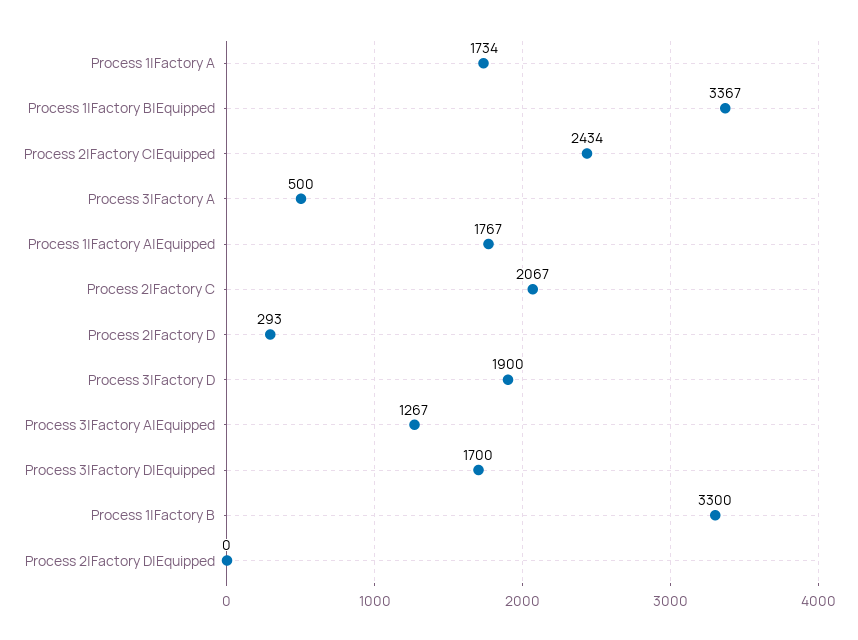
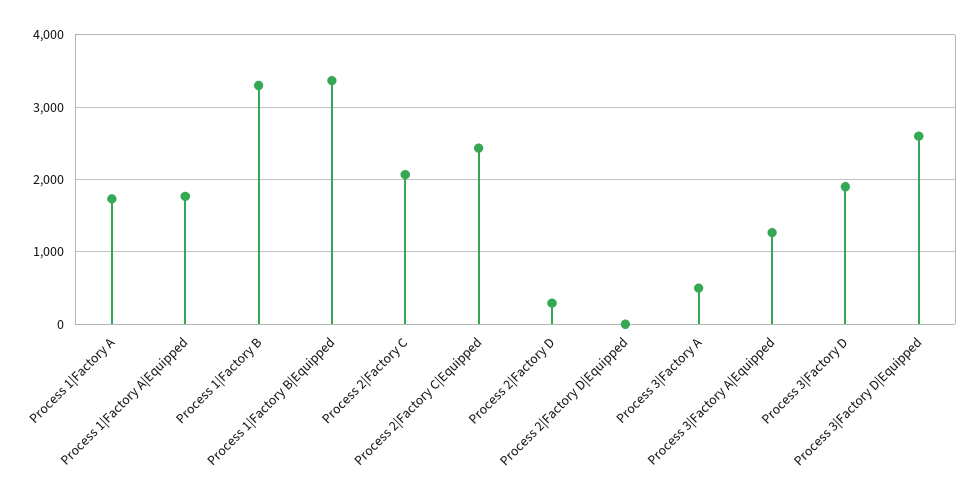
  {
    "Process 1|Factory A": 1734,
    "Process 1|Factory B|Equipped": 3367,
    "Process 2|Factory C|Equipped": 2434,
    "Process 3|Factory A": 500,
    "Process 1|Factory A|Equipped": 1767,
    "Process 2|Factory C": 2067,
    "Process 2|Factory D": 293,
    "Process 3|Factory D": 1900,
    "Process 3|Factory A|Equipped": 1267,
-   "Process 3|Factory D|Equipped": 1700,
+   "Process 3|Factory D|Equipped": 2600,
    "Process 1|Factory B": 3300,
    "Process 2|Factory D|Equipped": 0
  }

